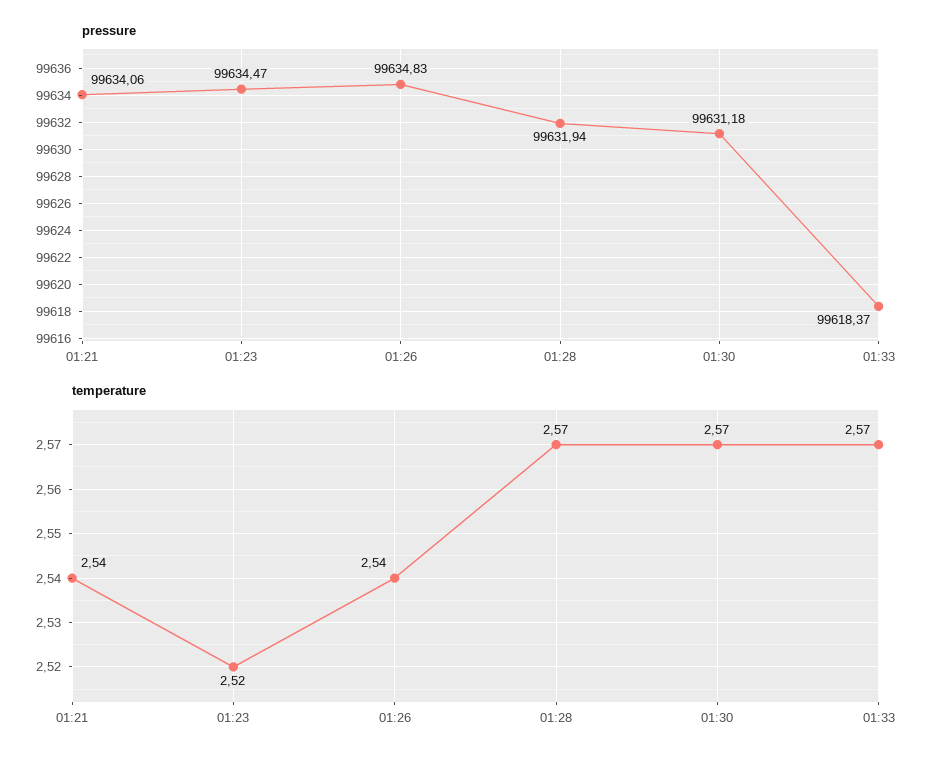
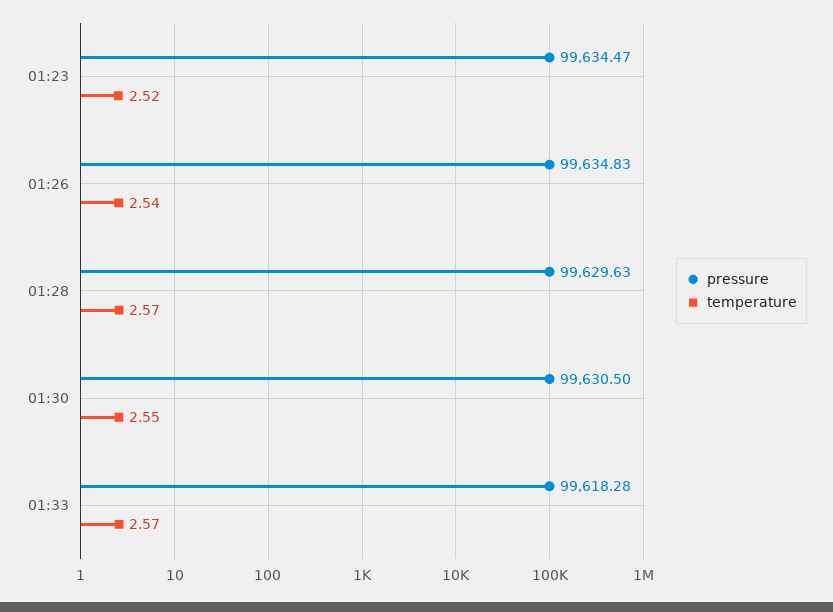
  {
    "pressure": {
-     "01:21": 99634.06,
      "01:23": 99634.47,
      "01:26": 99634.83,
-     "01:28": 99631.94,
+     "01:28": 99629.63,
-     "01:30": 99631.18,
+     "01:30": 99630.5,
-     "01:33": 99618.37
+     "01:33": 99618.28
    },
    "temperature": {
-     "01:21": 2.54,
      "01:23": 2.52,
      "01:26": 2.54,
      "01:28": 2.57,
-     "01:30": 2.57,
+     "01:30": 2.55,
      "01:33": 2.57
    }
  }

